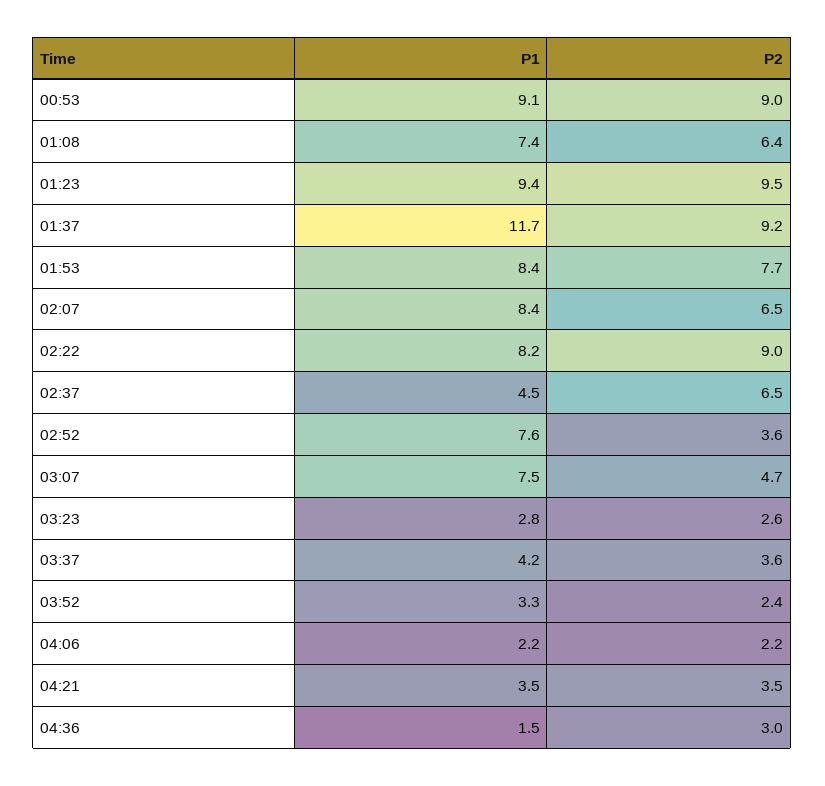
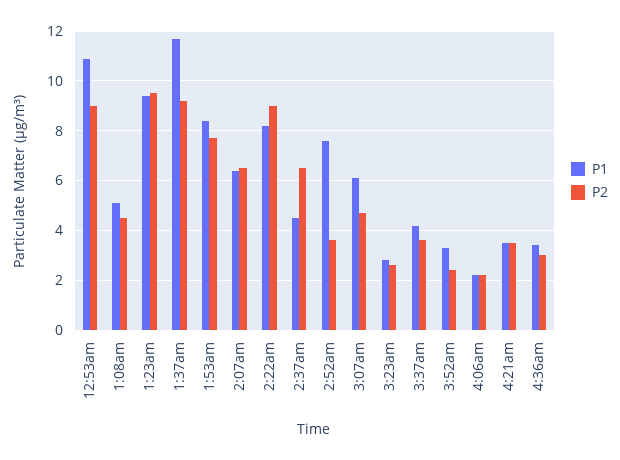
  {
    "P1": {
-     "00:53": 9.1,
+     "00:53": 11,
-     "01:08": 7.4,
+     "01:08": 5,
      "01:23": 9.4,
      "01:37": 11.7,
      "01:53": 8.4,
-     "02:07": 8.4,
+     "02:07": 6.5,
      "02:22": 8.2,
      "02:37": 4.5,
      "02:52": 7.6,
-     "03:07": 7.5,
+     "03:07": 6,
      "03:23": 2.8,
      "03:37": 4.2,
      "03:52": 3.3,
      "04:06": 2.2,
      "04:21": 3.5,
-     "04:36": 1.5
+     "04:36": 3.5
    },
    "P2": {
      "00:53": 9,
-     "01:08": 6.4,
+     "01:08": 4.5,
      "01:23": 9.5,
      "01:37": 9.2,
      "01:53": 7.7,
      "02:07": 6.5,
      "02:22": 9,
      "02:37": 6.5,
      "02:52": 3.6,
      "03:07": 4.7,
      "03:23": 2.6,
      "03:37": 3.6,
      "03:52": 2.4,
      "04:06": 2.2,
      "04:21": 3.5,
      "04:36": 3
    }
  }

